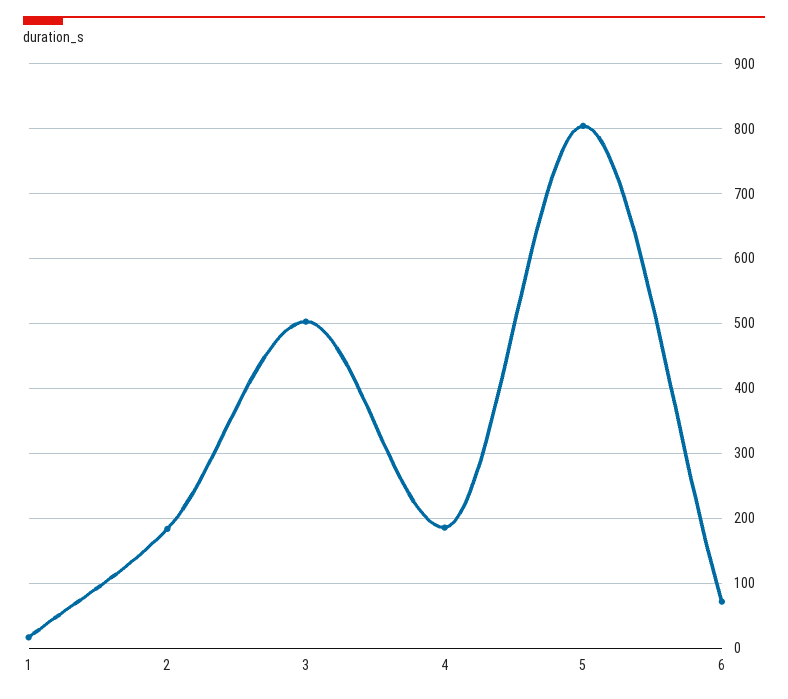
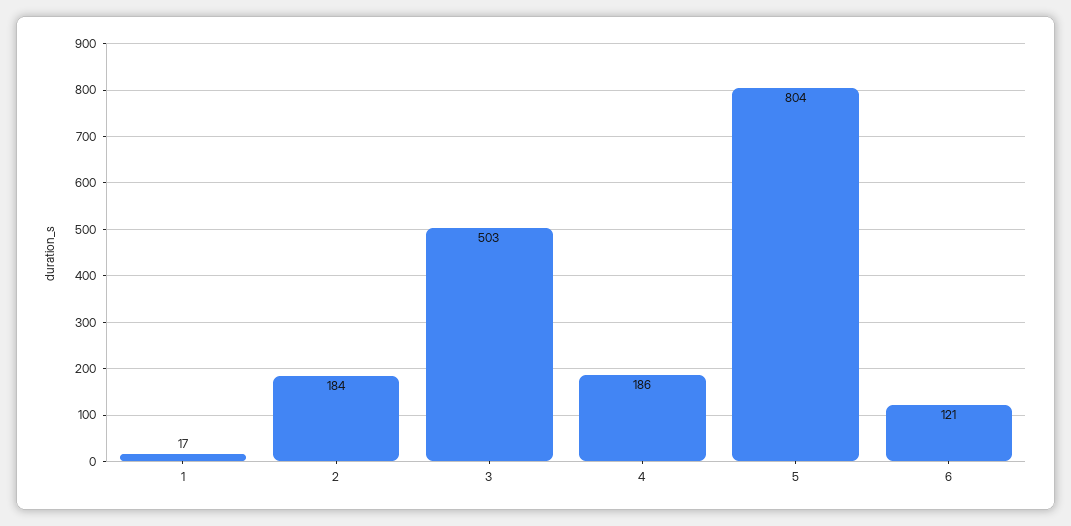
  {
    "1": 17,
    "2": 184,
    "3": 503,
    "4": 186,
    "5": 804,
-   "6": 70
+   "6": 121
  }

